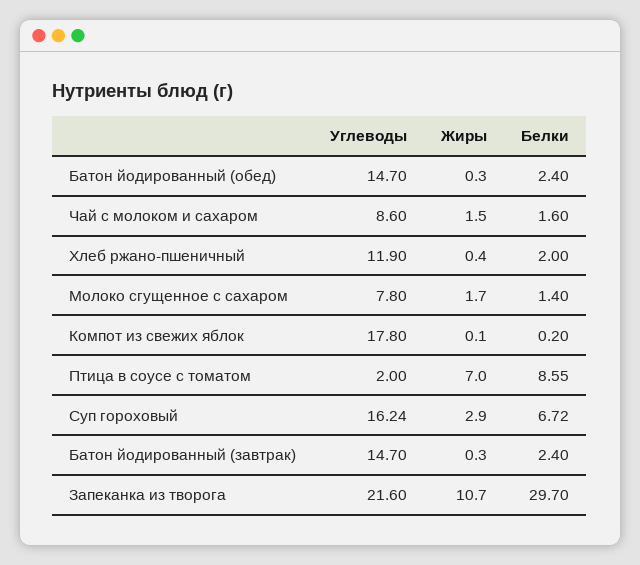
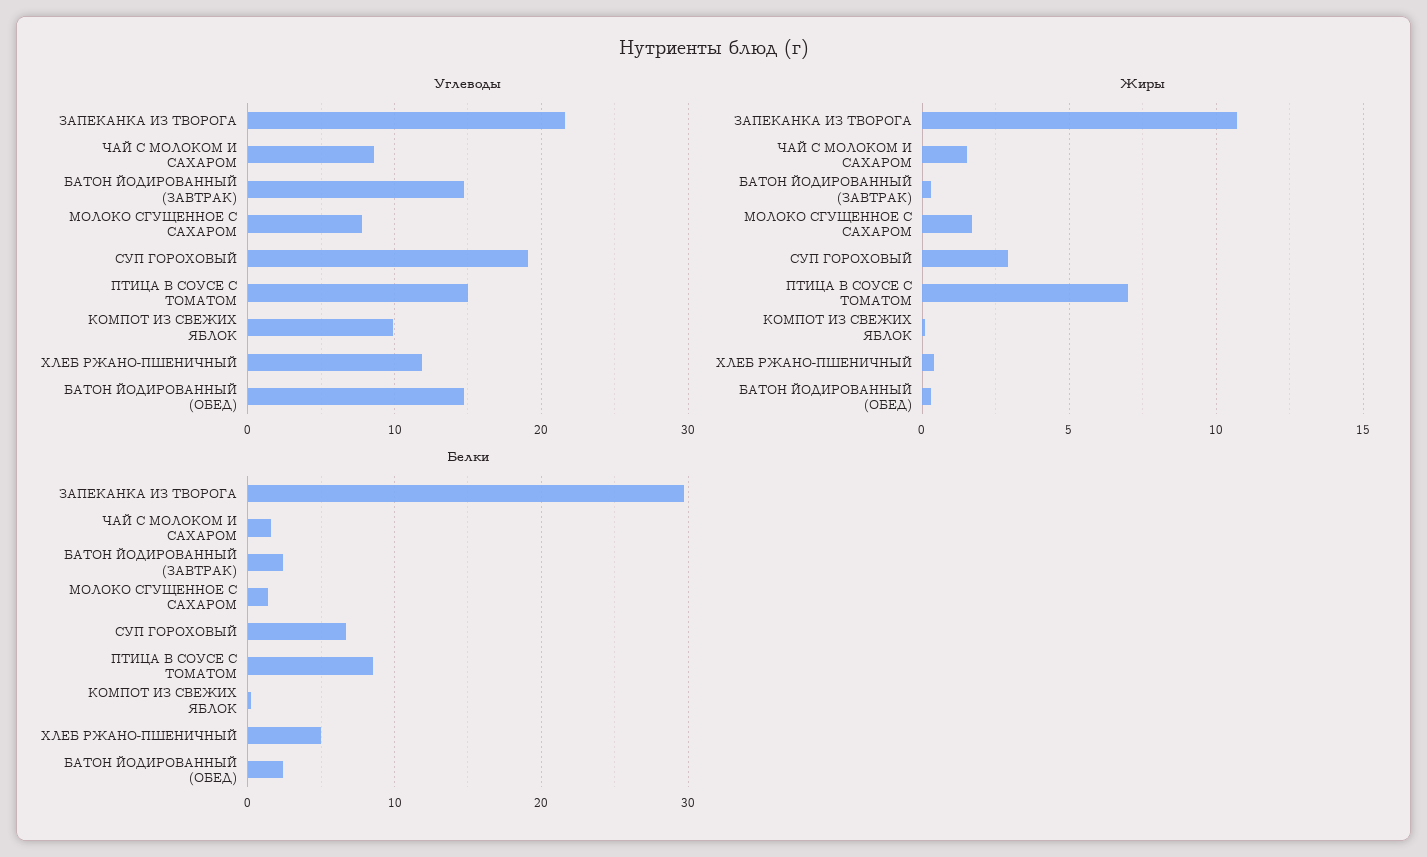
  {
    "Углеводы": {
      "Батон йодированный (обед)": 14.7,
      "Чай с молоком и сахаром": 8.6,
      "Хлеб ржано-пшеничный": 11.9,
      "Молоко сгущенное с сахаром": 7.8,
-     "Компот из свежих яблок": 17.8,
+     "Компот из свежих яблок": 10,
-     "Птица в соусе с томатом": 2,
+     "Птица в соусе с томатом": 15,
-     "Суп гороховый": 16.24,
+     "Суп гороховый": 19,
      "Батон йодированный (завтрак)": 14.7,
      "Запеканка из творога": 21.6
    },
    "Жиры": {
      "Батон йодированный (обед)": 0.3,
      "Чай с молоком и сахаром": 1.5,
      "Хлеб ржано-пшеничный": 0.4,
      "Молоко сгущенное с сахаром": 1.7,
      "Компот из свежих яблок": 0.1,
      "Птица в соусе с томатом": 7,
      "Суп гороховый": 2.9,
      "Батон йодированный (завтрак)": 0.3,
      "Запеканка из творога": 10.7
    },
    "Белки": {
      "Батон йодированный (обед)": 2.4,
      "Чай с молоком и сахаром": 1.6,
-     "Хлеб ржано-пшеничный": 2,
+     "Хлеб ржано-пшеничный": 5,
      "Молоко сгущенное с сахаром": 1.4,
      "Компот из свежих яблок": 0.2,
      "Птица в соусе с томатом": 8.55,
      "Суп гороховый": 6.72,
      "Батон йодированный (завтрак)": 2.4,
      "Запеканка из творога": 29.7
    }
  }

